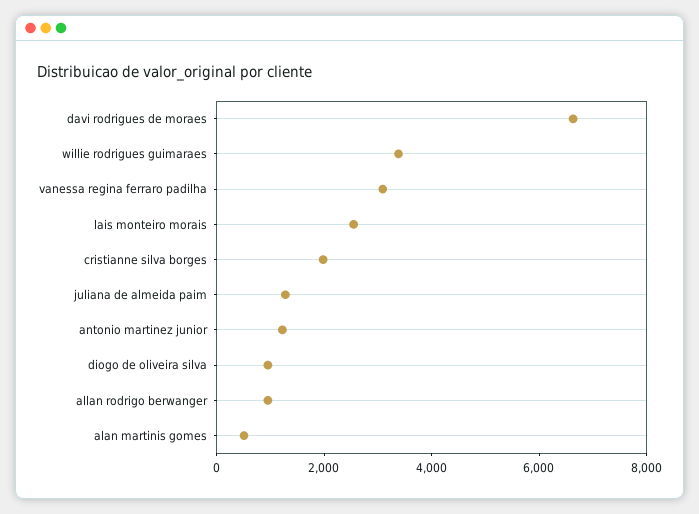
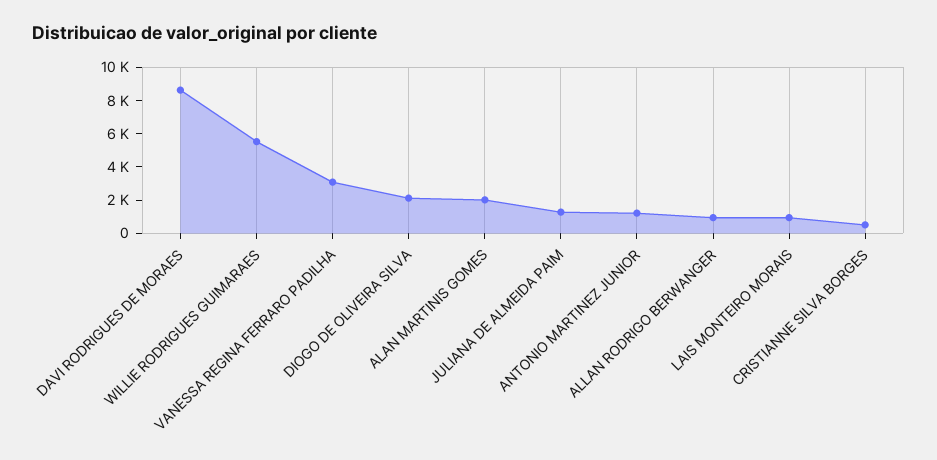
  {
-   "davi rodrigues de moraes": 6500,
+   "davi rodrigues de moraes": 8500,
-   "willie rodrigues guimaraes": 3500,
+   "willie rodrigues guimaraes": 5500,
    "vanessa regina ferraro padilha": 3000,
-   "lais monteiro morais": 2500,
+   "lais monteiro morais": 1000,
-   "cristianne silva borges": 2000,
+   "cristianne silva borges": 500,
    "juliana de almeida paim": 1500,
    "antonio martinez junior": 1000,
-   "diogo de oliveira silva": 1000,
+   "diogo de oliveira silva": 2000,
    "allan rodrigo berwanger": 1000,
-   "alan martinis gomes": 500
+   "alan martinis gomes": 2000
  }

